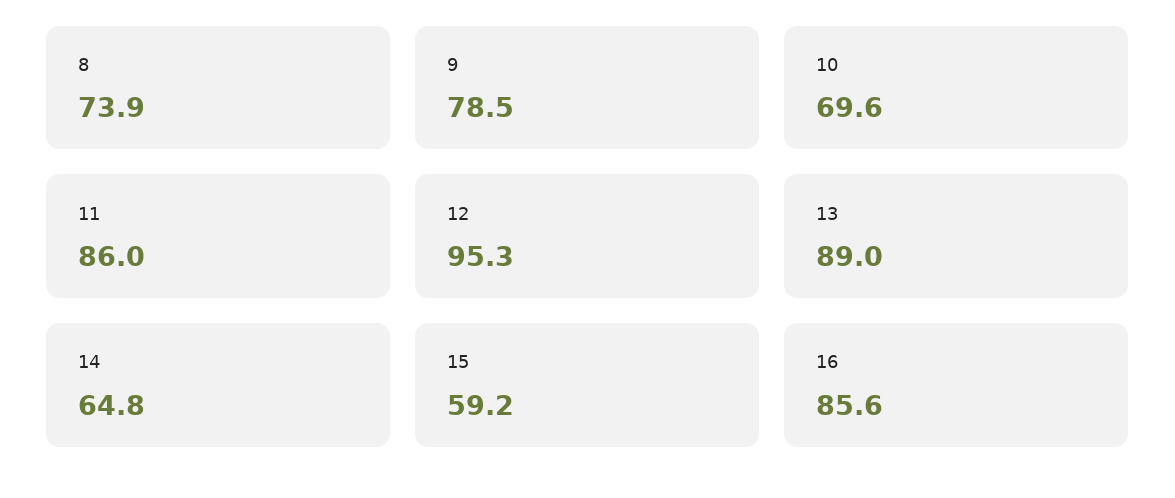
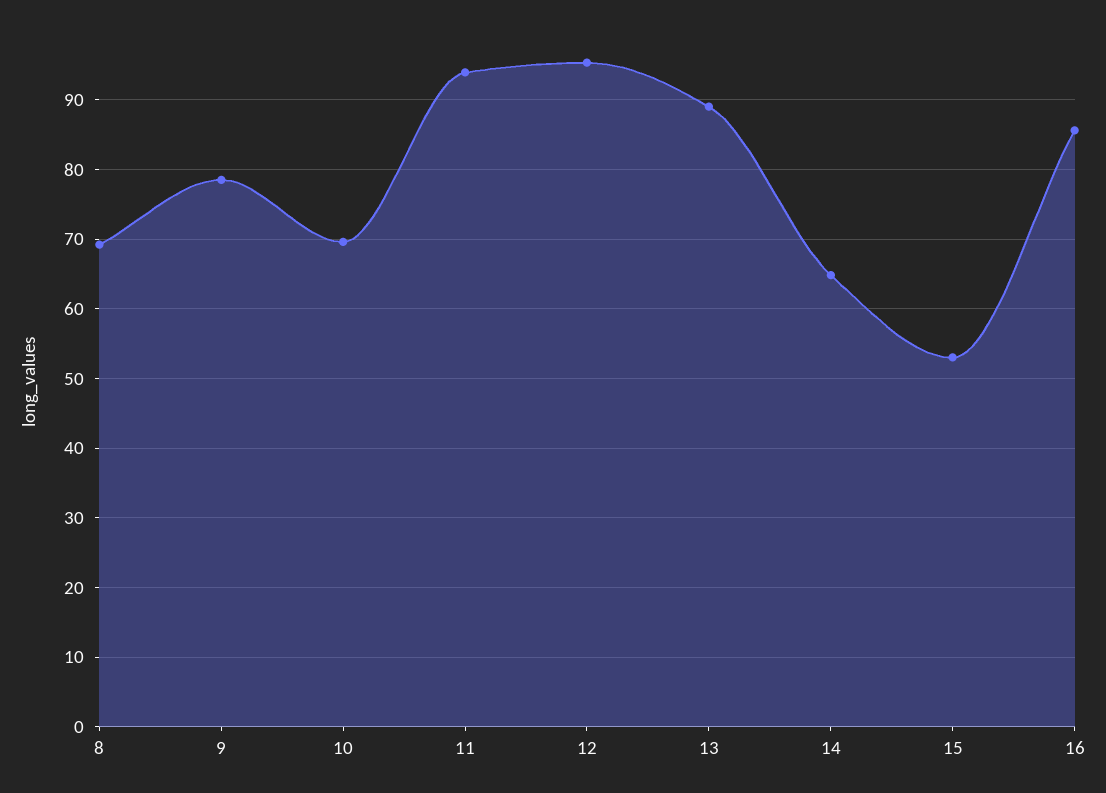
  {
-   "8": 73.9,
+   "8": 69,
    "9": 78.5,
    "10": 69.6,
-   "11": 86,
+   "11": 94,
    "12": 95.3,
    "13": 89,
    "14": 64.8,
-   "15": 59.2,
+   "15": 53,
    "16": 85.6
  }

